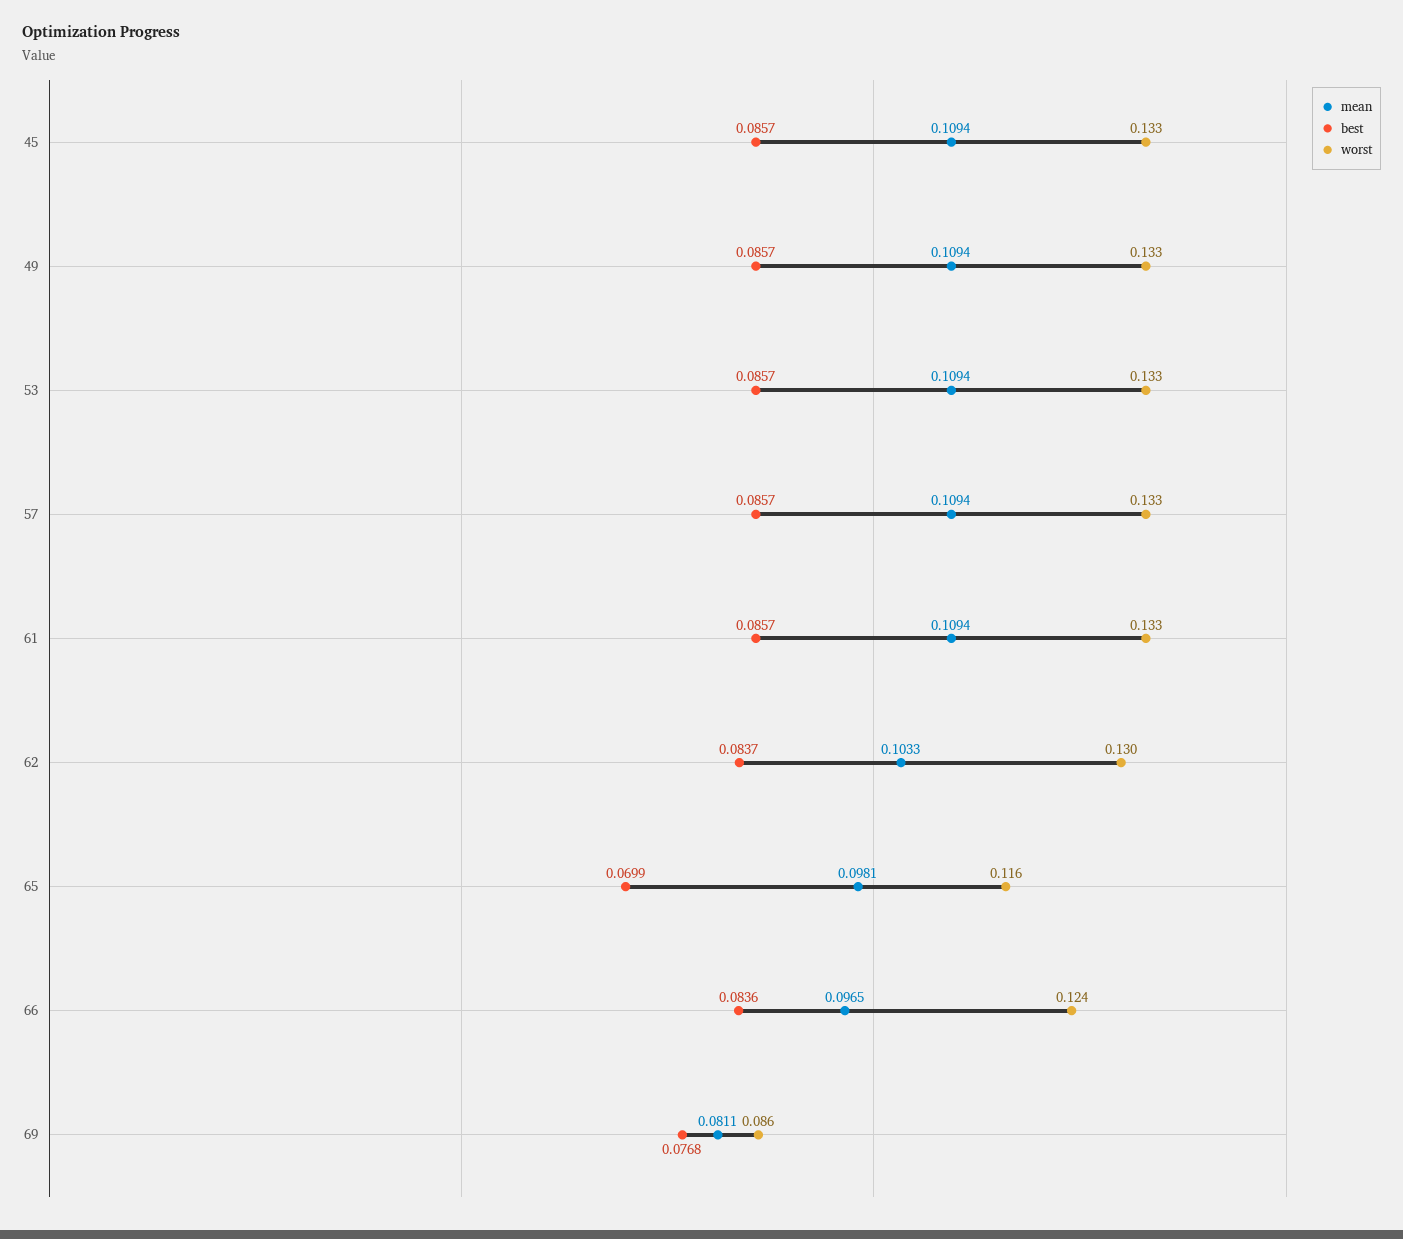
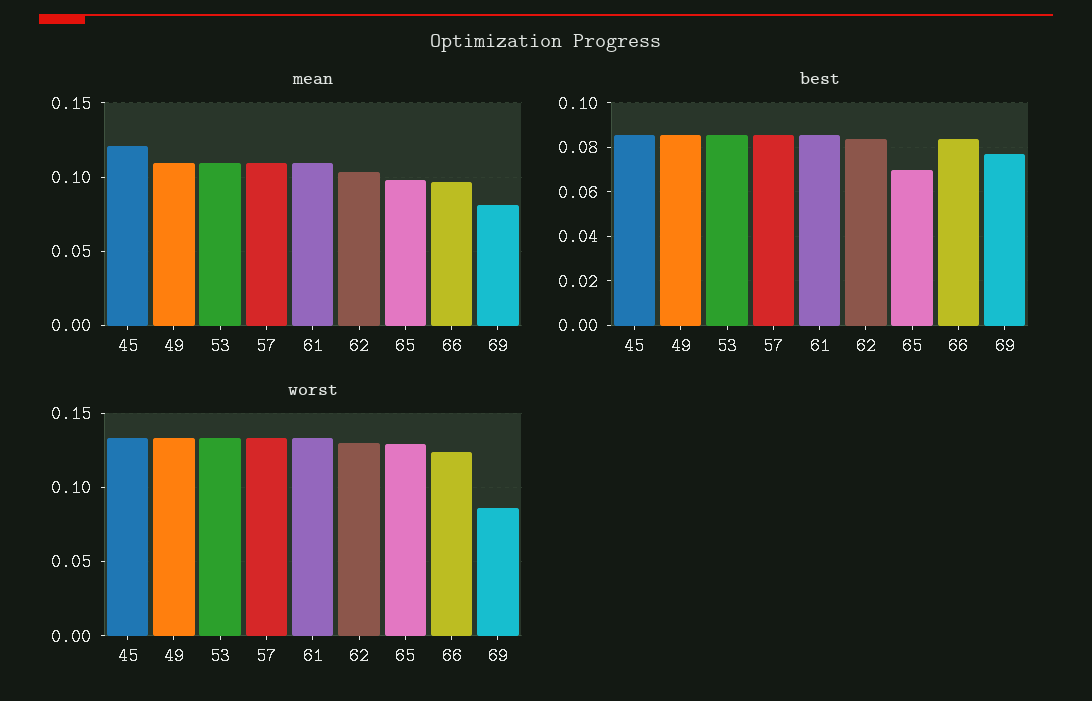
  {
    "mean": {
-     "45": 0.1094,
+     "45": 0.12,
      "49": 0.1094,
      "53": 0.1094,
      "57": 0.1094,
      "61": 0.1094,
      "62": 0.1033,
      "65": 0.0981,
      "66": 0.0965,
      "69": 0.0811
    },
    "best": {
      "45": 0.0857,
      "49": 0.0857,
      "53": 0.0857,
      "57": 0.0857,
      "61": 0.0857,
      "62": 0.0837,
      "65": 0.0699,
      "66": 0.0836,
      "69": 0.0768
    },
    "worst": {
      "45": 0.133,
      "49": 0.133,
      "53": 0.133,
      "57": 0.133,
      "61": 0.133,
      "62": 0.13,
-     "65": 0.116,
+     "65": 0.13,
      "66": 0.124,
      "69": 0.086
    }
  }

